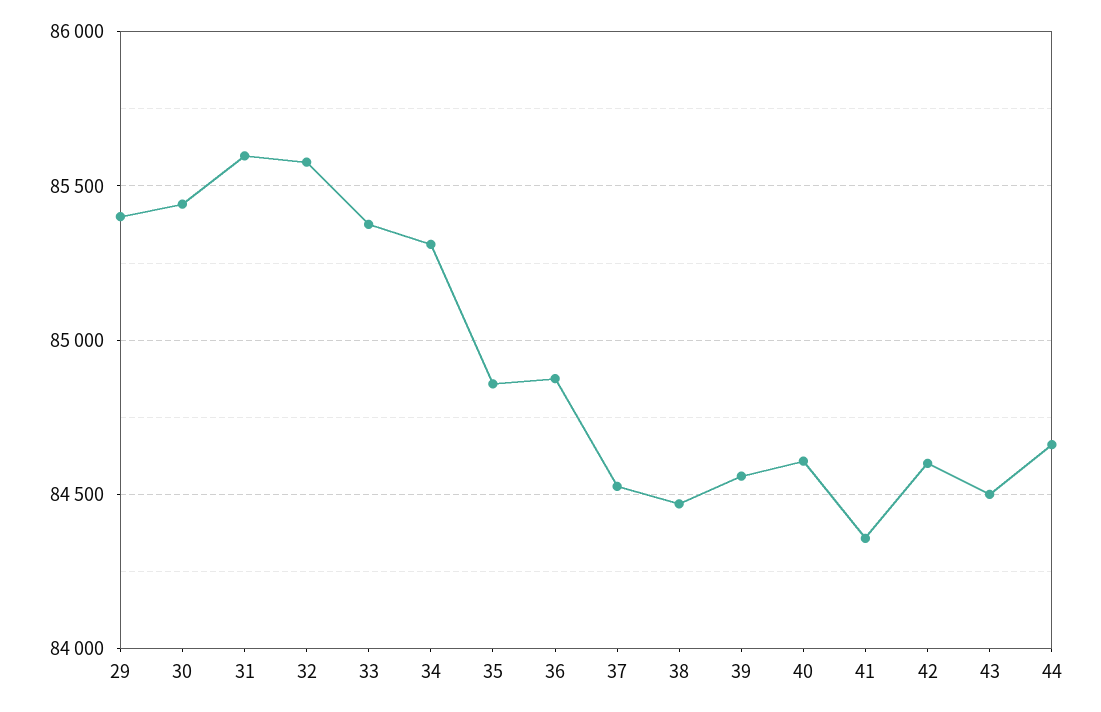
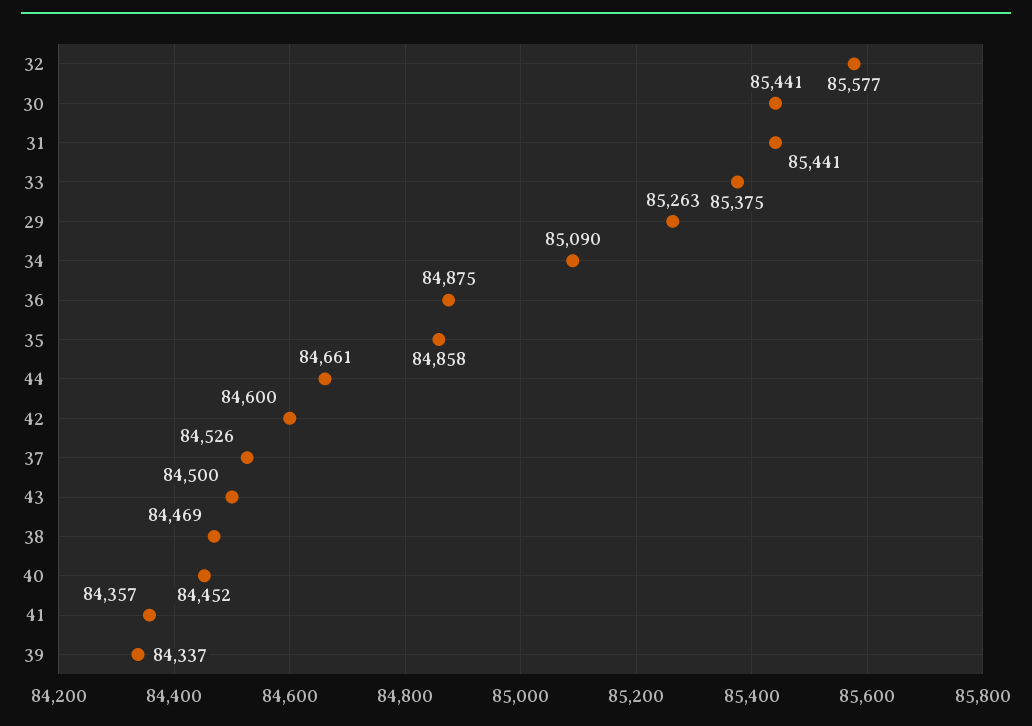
  {
-   "29": 85400,
+   "29": 85263,
    "30": 85441,
-   "31": 85600,
+   "31": 85441,
    "32": 85577,
    "33": 85375,
-   "34": 85300,
+   "34": 85090,
    "35": 84858,
    "36": 84875,
    "37": 84526,
    "38": 84469,
-   "39": 84550,
+   "39": 84337,
-   "40": 84600,
+   "40": 84452,
    "41": 84357,
    "42": 84600,
    "43": 84500,
    "44": 84661
  }

